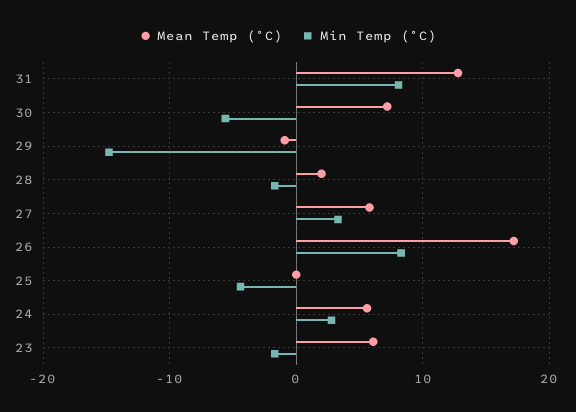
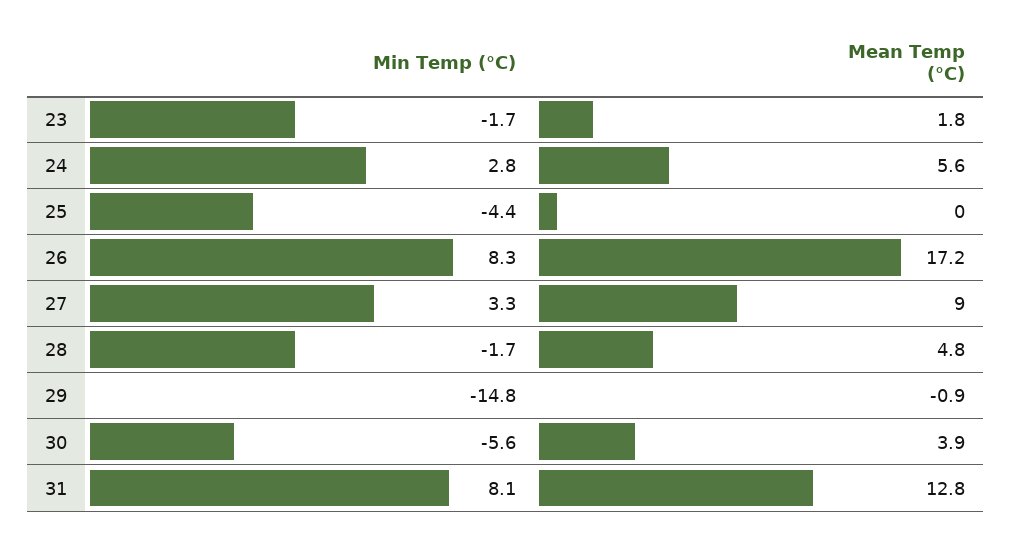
  {
    "Mean Temp (°C)": {
      "31": 12.8,
-     "30": 7,
+     "30": 3.9,
      "29": -0.9,
-     "28": 2,
+     "28": 4.8,
-     "27": 6,
+     "27": 9,
      "26": 17.2,
      "25": 0,
      "24": 5.6,
-     "23": 6
+     "23": 1.8
    },
    "Min Temp (°C)": {
      "31": 8.1,
      "30": -5.6,
      "29": -14.8,
      "28": -1.7,
      "27": 3.3,
      "26": 8.3,
      "25": -4.4,
      "24": 2.8,
      "23": -1.7
    }
  }

